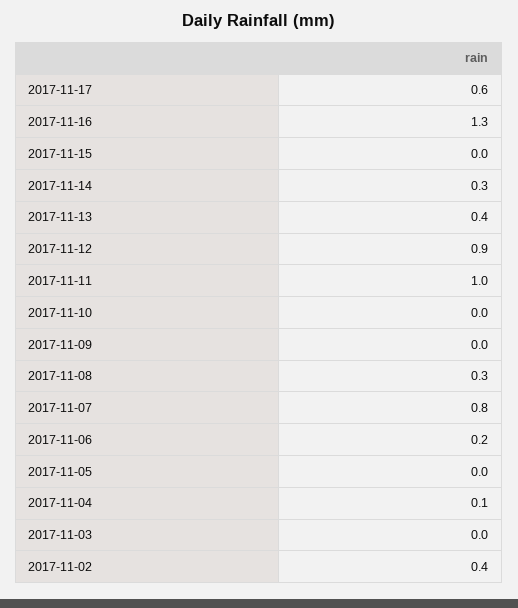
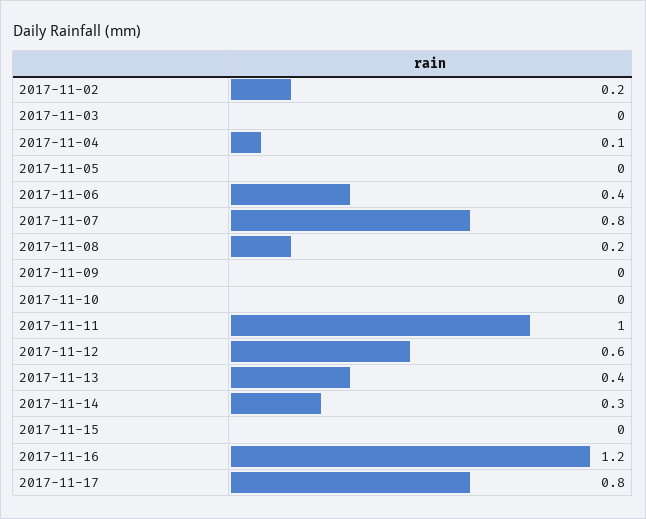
  {
-   "2017-11-17": 0.6,
+   "2017-11-17": 0.8,
-   "2017-11-16": 1.3,
+   "2017-11-16": 1.2,
    "2017-11-15": 0,
    "2017-11-14": 0.3,
    "2017-11-13": 0.4,
-   "2017-11-12": 0.9,
+   "2017-11-12": 0.6,
    "2017-11-11": 1,
    "2017-11-10": 0,
    "2017-11-09": 0,
-   "2017-11-08": 0.3,
+   "2017-11-08": 0.2,
    "2017-11-07": 0.8,
-   "2017-11-06": 0.2,
+   "2017-11-06": 0.4,
    "2017-11-05": 0,
    "2017-11-04": 0.1,
    "2017-11-03": 0,
-   "2017-11-02": 0.4
+   "2017-11-02": 0.2
  }

